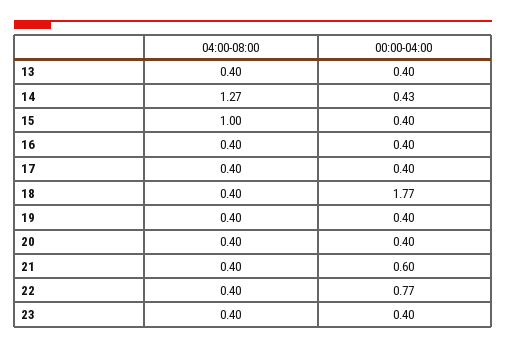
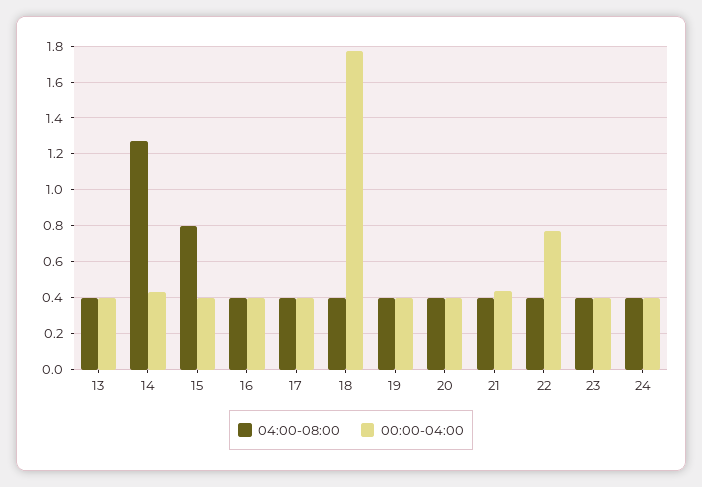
  {
    "04:00-08:00": {
      "13": 0.4,
      "14": 1.27,
-     "15": 1,
+     "15": 0.8,
      "16": 0.4,
      "17": 0.4,
      "18": 0.4,
      "19": 0.4,
      "20": 0.4,
      "21": 0.4,
      "22": 0.4,
-     "23": 0.4
+     "23": 0.4,
+     "24": 0.4
    },
    "00:00-04:00": {
      "13": 0.4,
      "14": 0.43,
      "15": 0.4,
      "16": 0.4,
      "17": 0.4,
      "18": 1.77,
      "19": 0.4,
      "20": 0.4,
-     "21": 0.6,
+     "21": 0.45,
      "22": 0.77,
-     "23": 0.4
+     "23": 0.4,
+     "24": 0.4
    }
  }

